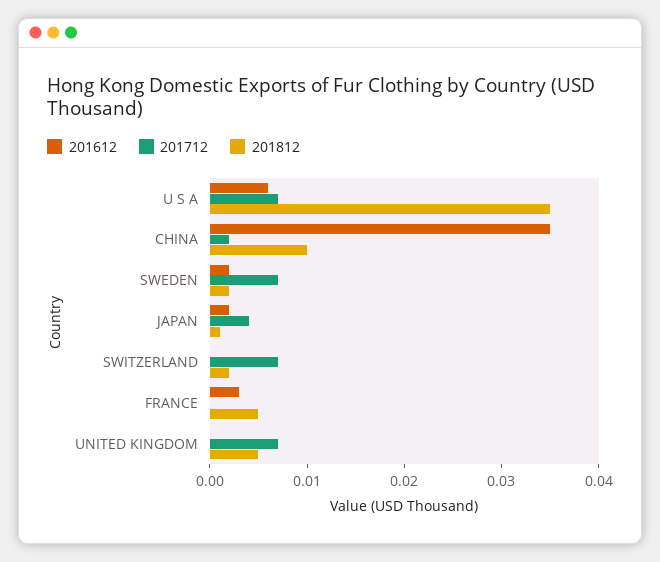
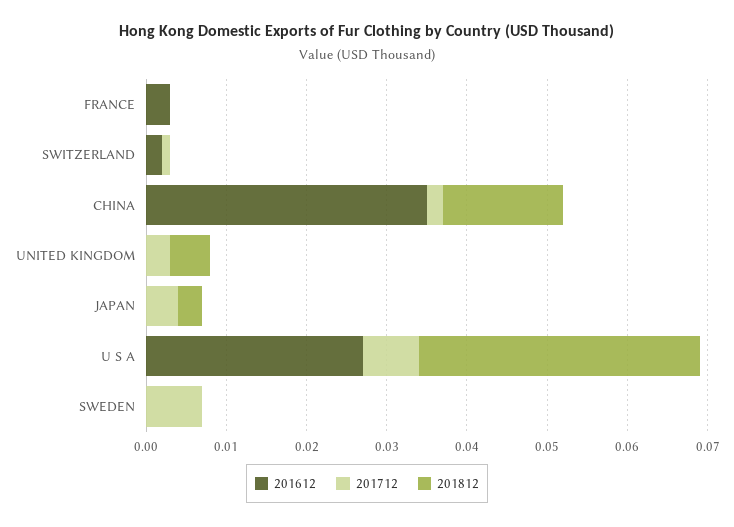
  {
    "201612": {
-     "U S A": 0.006,
+     "U S A": 0.027,
      "CHINA": 0.035,
-     "SWEDEN": 0.002,
+     "SWEDEN": 0,
-     "JAPAN": 0.002,
+     "JAPAN": 0,
-     "SWITZERLAND": 0,
+     "SWITZERLAND": 0.002,
      "FRANCE": 0.003,
      "UNITED KINGDOM": 0
    },
    "201712": {
      "U S A": 0.007,
      "CHINA": 0.002,
      "SWEDEN": 0.007,
      "JAPAN": 0.004,
-     "SWITZERLAND": 0.007,
+     "SWITZERLAND": 0.001,
      "FRANCE": 0,
-     "UNITED KINGDOM": 0.007
+     "UNITED KINGDOM": 0.003
    },
    "201812": {
      "U S A": 0.035,
-     "CHINA": 0.01,
+     "CHINA": 0.015,
-     "SWEDEN": 0.002,
+     "SWEDEN": 0,
-     "JAPAN": 0.001,
+     "JAPAN": 0.003,
-     "SWITZERLAND": 0.002,
+     "SWITZERLAND": 0,
-     "FRANCE": 0.005,
+     "FRANCE": 0,
      "UNITED KINGDOM": 0.005
    }
  }

